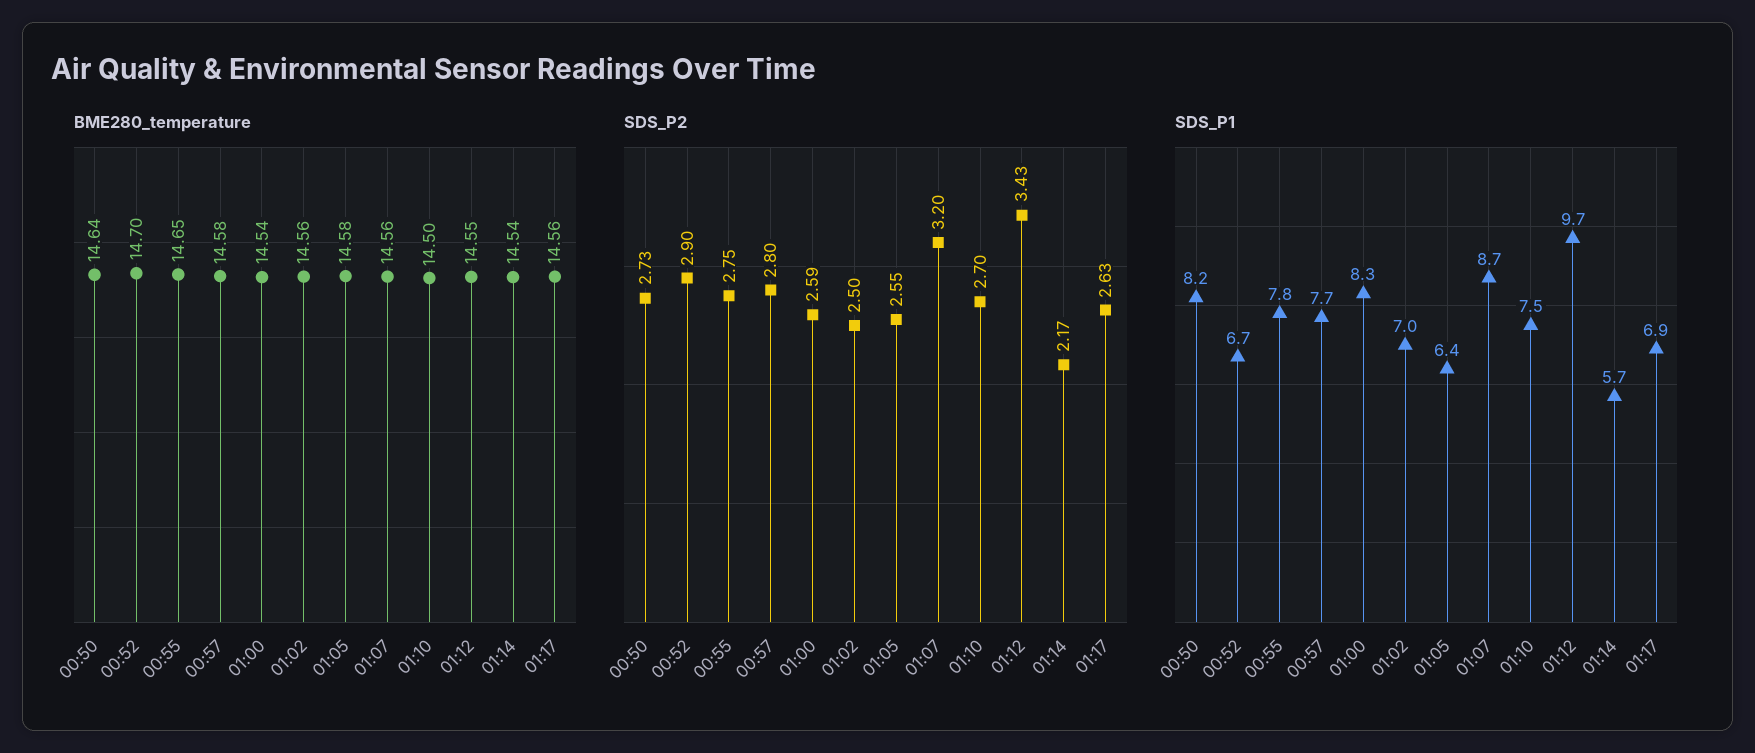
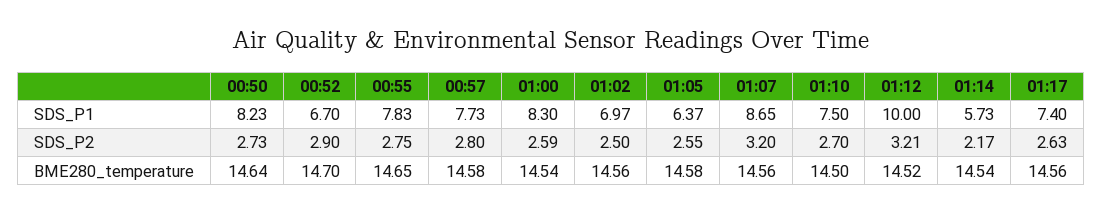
  {
    "BME280_temperature": {
      "00:50": 14.64,
      "00:52": 14.7,
      "00:55": 14.65,
      "00:57": 14.58,
      "01:00": 14.54,
      "01:02": 14.56,
      "01:05": 14.58,
      "01:07": 14.56,
      "01:10": 14.5,
-     "01:12": 14.55,
+     "01:12": 14.52,
      "01:14": 14.54,
      "01:17": 14.56
    },
    "SDS_P2": {
      "00:50": 2.73,
      "00:52": 2.9,
      "00:55": 2.75,
      "00:57": 2.8,
      "01:00": 2.59,
      "01:02": 2.5,
      "01:05": 2.55,
      "01:07": 3.2,
      "01:10": 2.7,
-     "01:12": 3.43,
+     "01:12": 3.21,
      "01:14": 2.17,
      "01:17": 2.63
    },
    "SDS_P1": {
      "00:50": 8.23,
      "00:52": 6.7,
      "00:55": 7.83,
      "00:57": 7.73,
      "01:00": 8.3,
      "01:02": 6.97,
      "01:05": 6.37,
      "01:07": 8.65,
      "01:10": 7.5,
-     "01:12": 9.7,
+     "01:12": 10,
      "01:14": 5.73,
-     "01:17": 6.9
+     "01:17": 7.4
    }
  }

